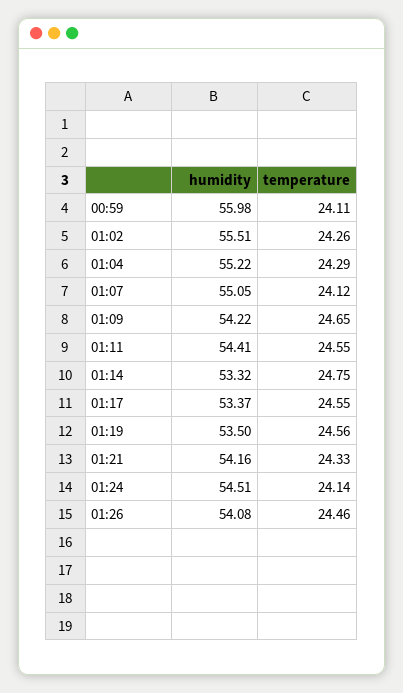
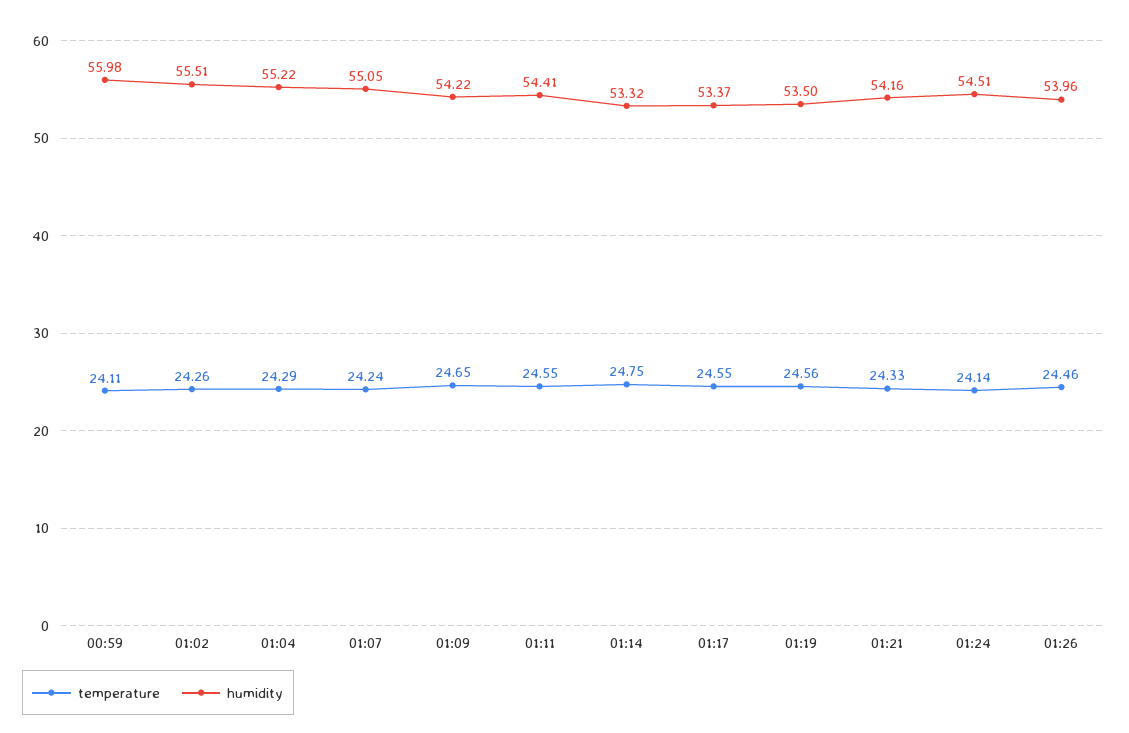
  {
    "humidity": {
      "00:59": 55.98,
      "01:02": 55.51,
      "01:04": 55.22,
      "01:07": 55.05,
      "01:09": 54.22,
      "01:11": 54.41,
      "01:14": 53.32,
      "01:17": 53.37,
      "01:19": 53.5,
      "01:21": 54.16,
      "01:24": 54.51,
-     "01:26": 54.08
+     "01:26": 53.96
    },
    "temperature": {
      "00:59": 24.11,
      "01:02": 24.26,
      "01:04": 24.29,
-     "01:07": 24.12,
+     "01:07": 24.24,
      "01:09": 24.65,
      "01:11": 24.55,
      "01:14": 24.75,
      "01:17": 24.55,
      "01:19": 24.56,
      "01:21": 24.33,
      "01:24": 24.14,
      "01:26": 24.46
    }
  }

